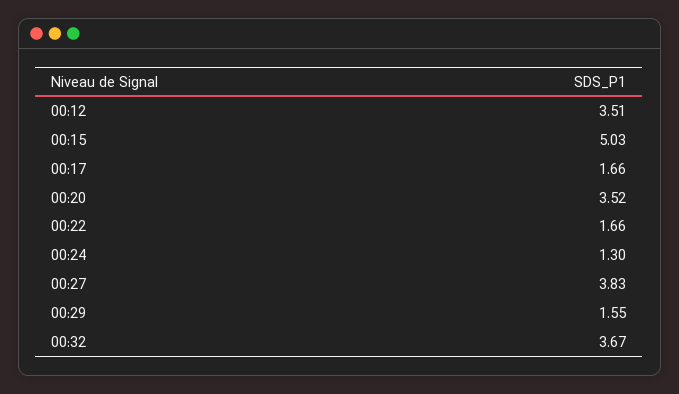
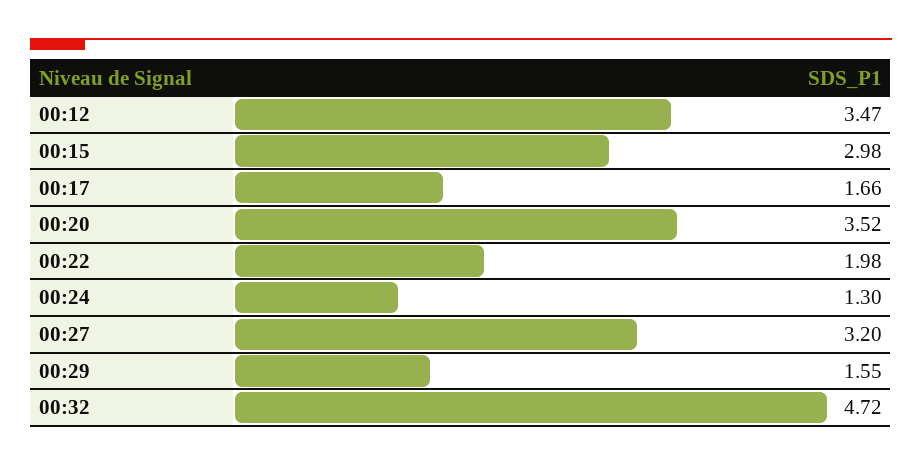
  {
-   "00:12": 3.51,
+   "00:12": 3.47,
-   "00:15": 5.03,
+   "00:15": 2.98,
    "00:17": 1.66,
    "00:20": 3.52,
-   "00:22": 1.66,
+   "00:22": 1.98,
    "00:24": 1.3,
-   "00:27": 3.83,
+   "00:27": 3.2,
    "00:29": 1.55,
-   "00:32": 3.67
+   "00:32": 4.72
  }

